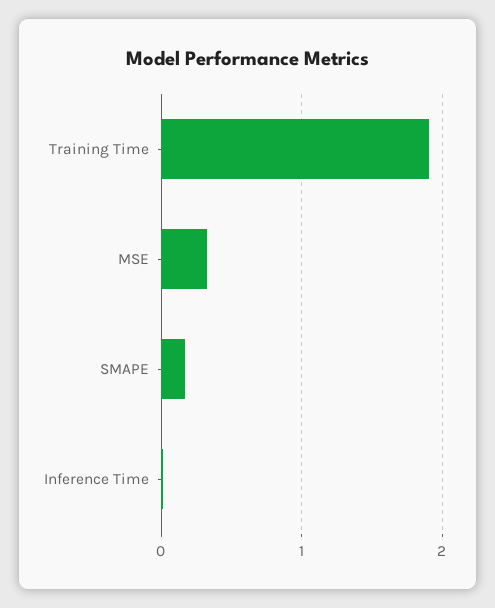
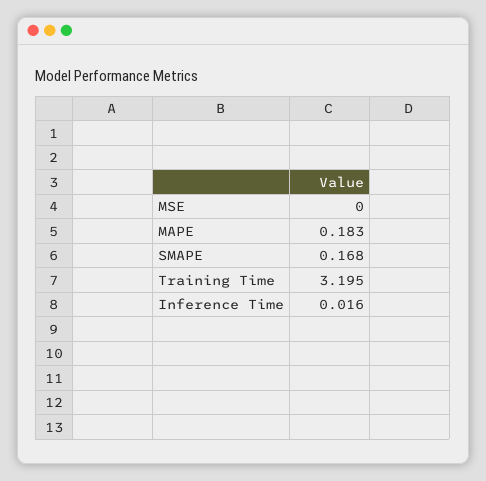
  {
-   "Training Time": 1.9,
+   "Training Time": 3.195,
-   "MSE": 0.3,
+   "MSE": 0,
    "SMAPE": 0.168,
-   "Inference Time": 0.016
+   "Inference Time": 0.016,
+   "MAPE": 0.183
  }

